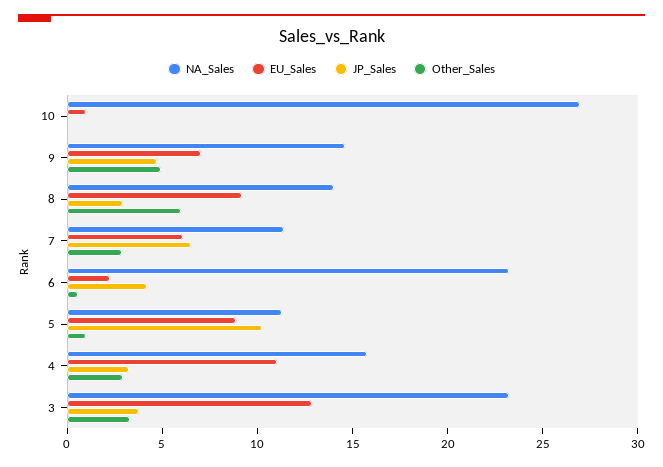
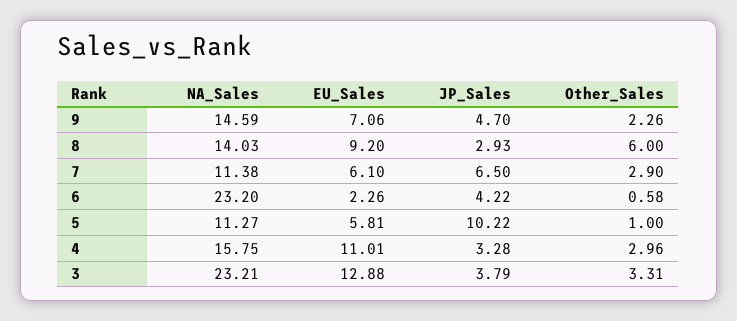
  {
    "NA_Sales": {
-     "10": 27,
      "9": 14.59,
      "8": 14.03,
      "7": 11.38,
      "6": 23.2,
      "5": 11.27,
      "4": 15.75,
      "3": 23.21
    },
    "EU_Sales": {
-     "10": 1,
      "9": 7.06,
      "8": 9.2,
      "7": 6.1,
      "6": 2.26,
-     "5": 9,
+     "5": 5.81,
      "4": 11.01,
      "3": 12.88
    },
    "JP_Sales": {
-     "10": 0,
      "9": 4.7,
      "8": 2.93,
      "7": 6.5,
      "6": 4.22,
      "5": 10.22,
      "4": 3.28,
      "3": 3.79
    },
    "Other_Sales": {
-     "10": 0,
-     "9": 5,
+     "9": 2.26,
      "8": 6,
      "7": 2.9,
      "6": 0.58,
      "5": 1,
      "4": 2.96,
      "3": 3.31
    }
  }

